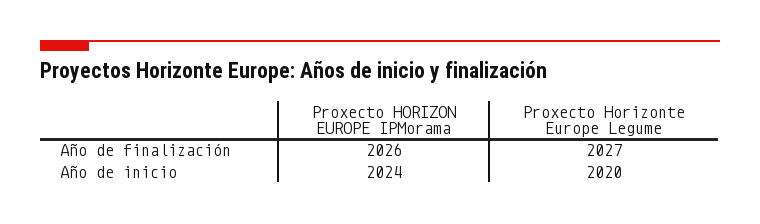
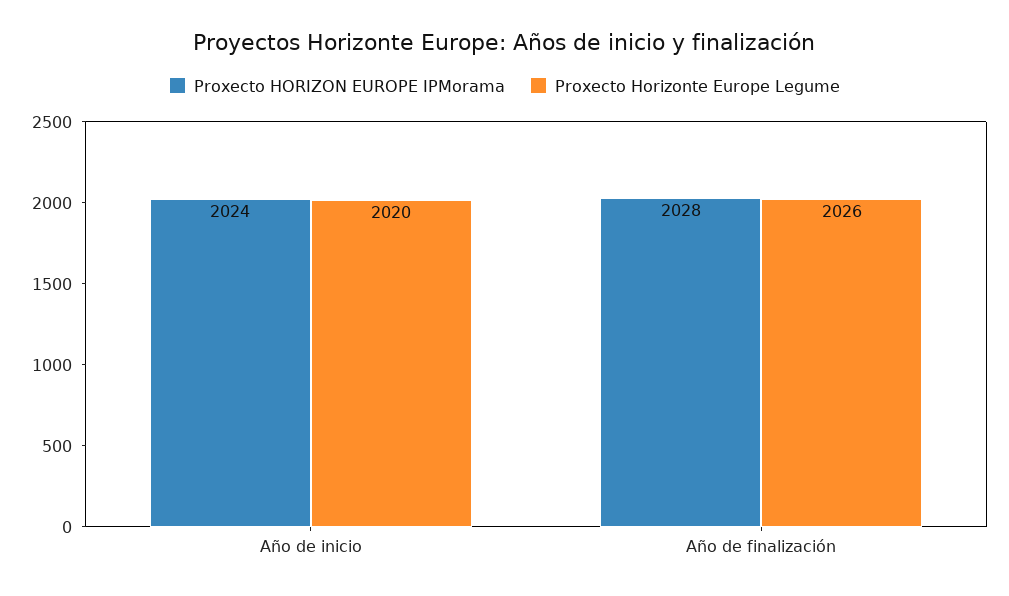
  {
    "Proxecto HORIZON EUROPE IPMorama": {
-     "Año de finalización": 2026,
+     "Año de finalización": 2028,
      "Año de inicio": 2024
    },
    "Proxecto Horizonte Europe Legume": {
-     "Año de finalización": 2027,
+     "Año de finalización": 2026,
      "Año de inicio": 2020
    }
  }

